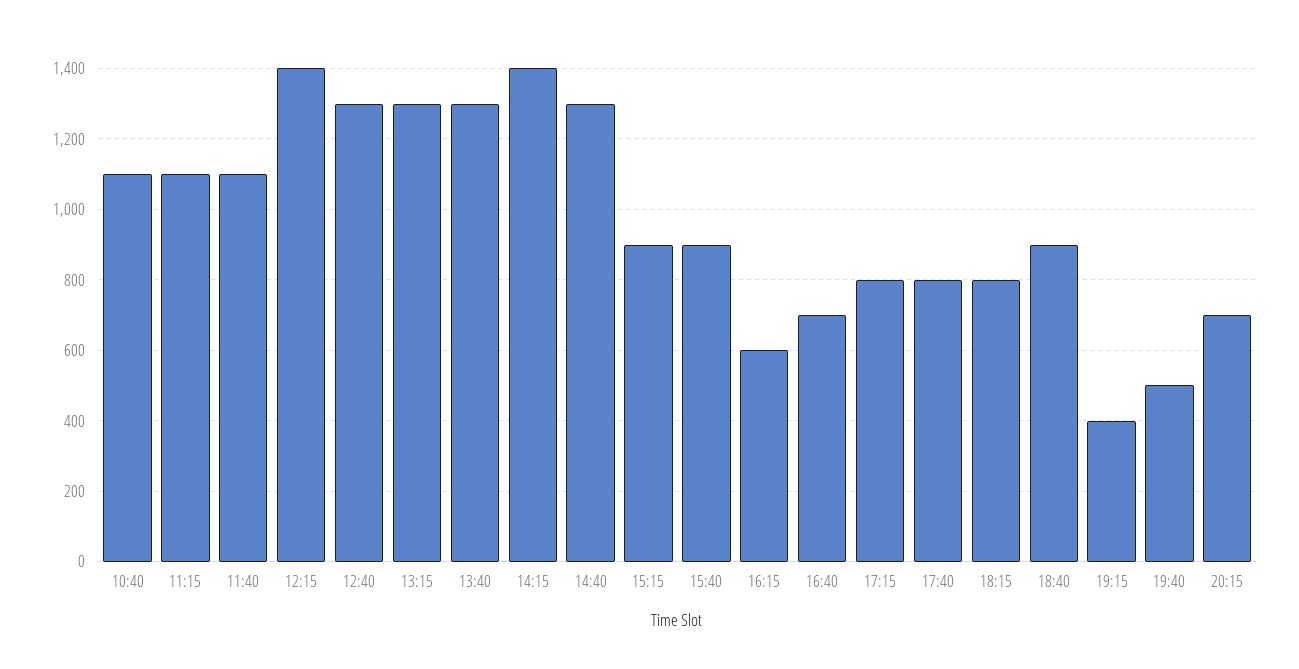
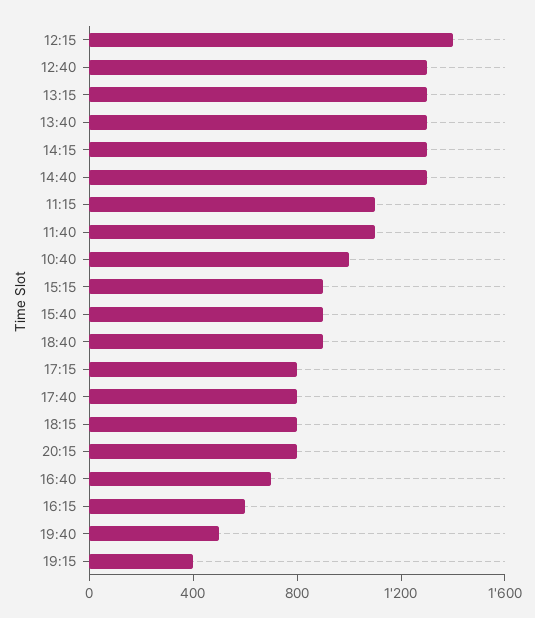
  {
-   "10:40": 1100,
+   "10:40": 1000,
    "11:15": 1100,
    "11:40": 1100,
    "12:15": 1400,
    "12:40": 1300,
    "13:15": 1300,
    "13:40": 1300,
-   "14:15": 1400,
+   "14:15": 1300,
    "14:40": 1300,
    "15:15": 900,
    "15:40": 900,
    "16:15": 600,
    "16:40": 700,
    "17:15": 800,
    "17:40": 800,
    "18:15": 800,
    "18:40": 900,
    "19:15": 400,
    "19:40": 500,
-   "20:15": 700
+   "20:15": 800
  }

